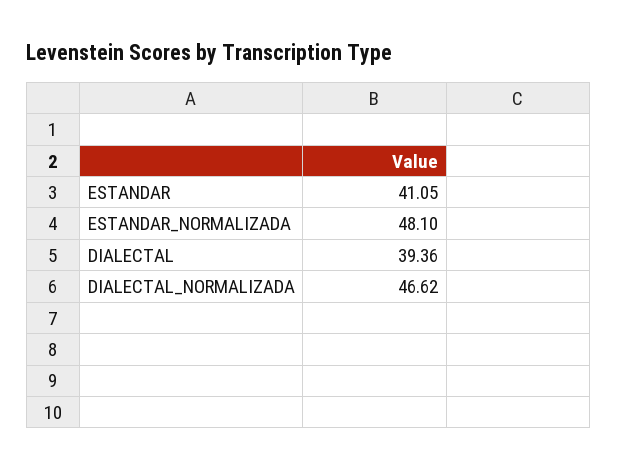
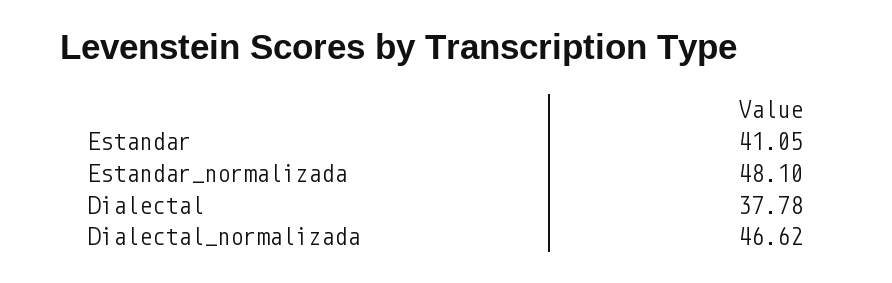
  {
    "ESTANDAR": 41.05,
    "ESTANDAR_NORMALIZADA": 48.1,
-   "DIALECTAL": 39.36,
+   "DIALECTAL": 37.78,
    "DIALECTAL_NORMALIZADA": 46.62
  }

